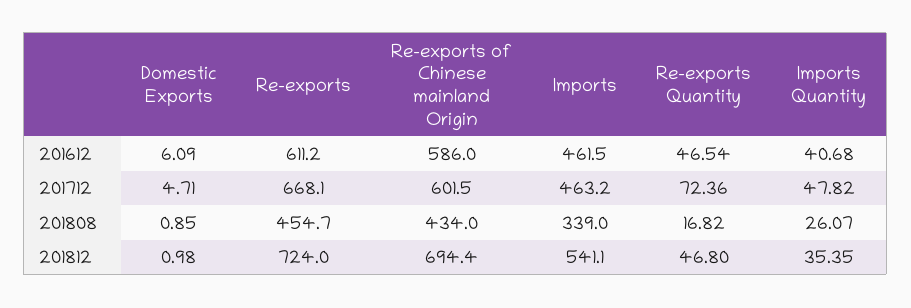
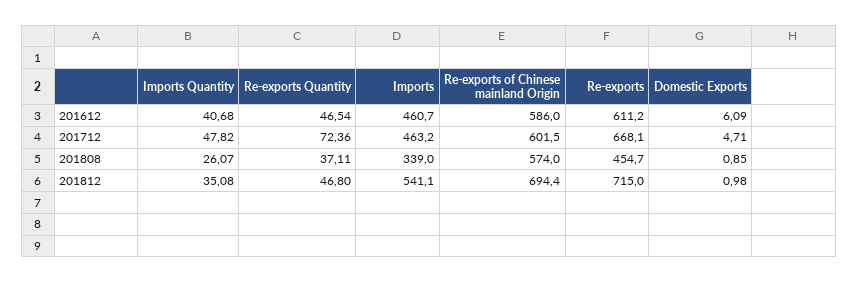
  {
    "Domestic Exports": {
      "201612": 6.09,
      "201712": 4.71,
      "201808": 0.85,
      "201812": 0.98
    },
    "Re-exports": {
      "201612": 611.2,
      "201712": 668.1,
      "201808": 454.7,
-     "201812": 724
+     "201812": 715
    },
    "Re-exports of Chinese mainland Origin": {
      "201612": 586,
      "201712": 601.5,
-     "201808": 434,
+     "201808": 574,
      "201812": 694.4
    },
    "Imports": {
-     "201612": 461.5,
+     "201612": 460.7,
      "201712": 463.2,
      "201808": 339,
      "201812": 541.1
    },
    "Re-exports Quantity": {
      "201612": 46.54,
      "201712": 72.36,
-     "201808": 16.82,
+     "201808": 37.11,
      "201812": 46.8
    },
    "Imports Quantity": {
      "201612": 40.68,
      "201712": 47.82,
      "201808": 26.07,
-     "201812": 35.35
+     "201812": 35.08
    }
  }

